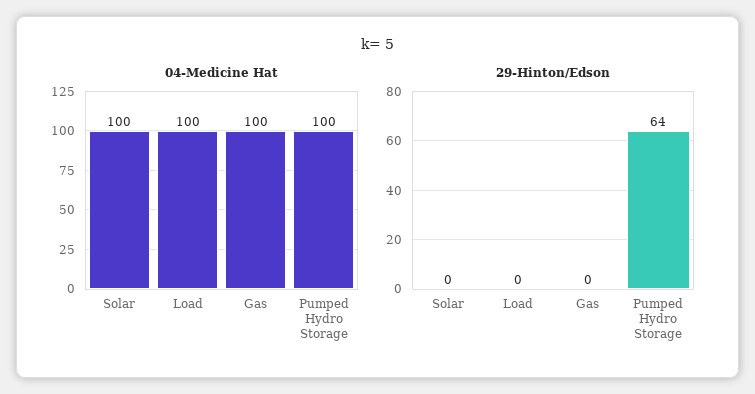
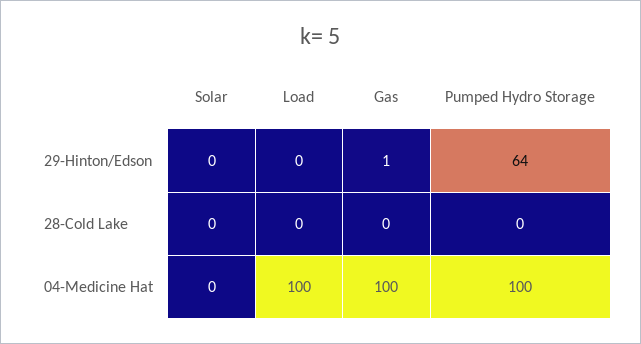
  {
    "04-Medicine Hat": {
-     "Solar": 100,
+     "Solar": 0,
      "Load": 100,
      "Gas": 100,
      "Pumped Hydro Storage": 100
    },
    "29-Hinton/Edson": {
      "Solar": 0,
      "Load": 0,
-     "Gas": 0,
+     "Gas": 1,
      "Pumped Hydro Storage": 64
-   }
+   },
+   "28-Cold Lake": {
+     "Solar": 0,
+     "Load": 0,
+     "Gas": 0,
+     "Pumped Hydro Storage": 0
+   }
  }

